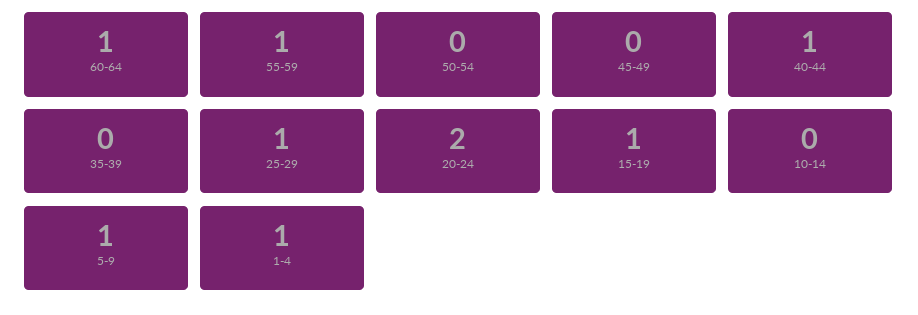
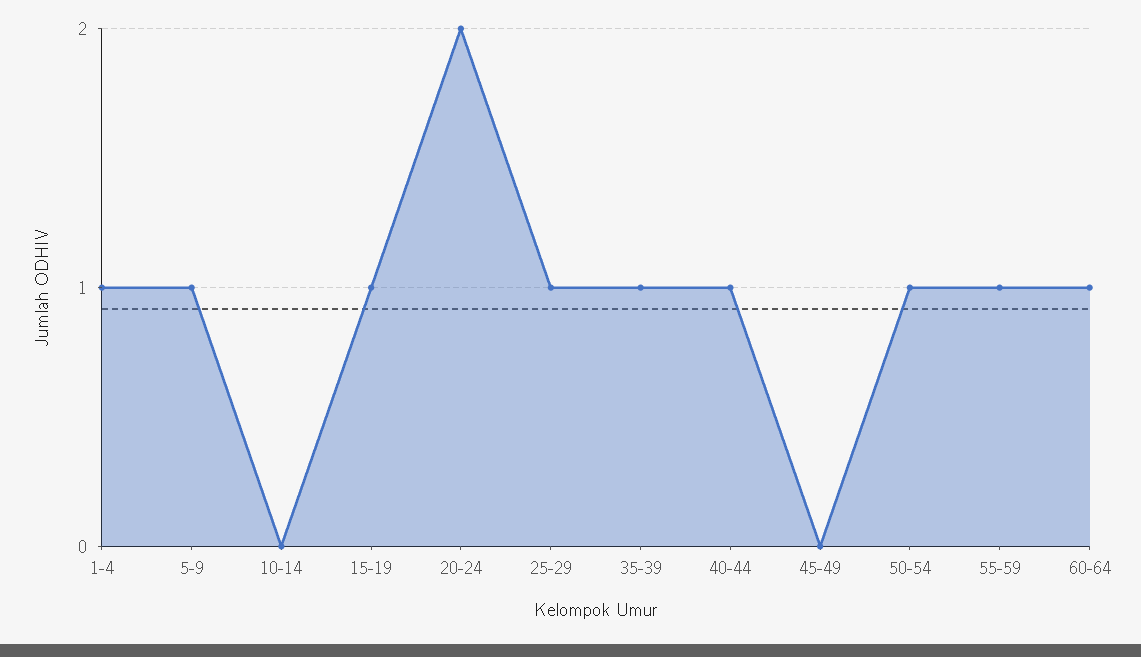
  {
    "60-64": 1,
    "55-59": 1,
-   "50-54": 0,
+   "50-54": 1,
    "45-49": 0,
    "40-44": 1,
-   "35-39": 0,
+   "35-39": 1,
    "25-29": 1,
    "20-24": 2,
    "15-19": 1,
    "10-14": 0,
    "5-9": 1,
    "1-4": 1
  }

